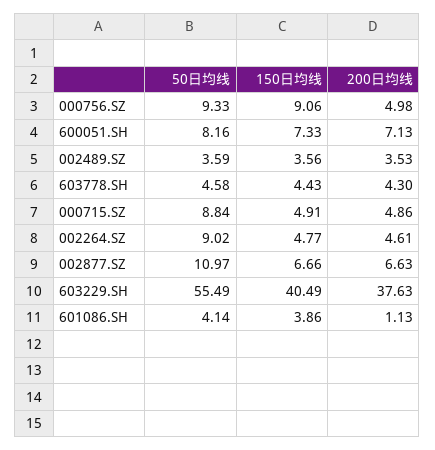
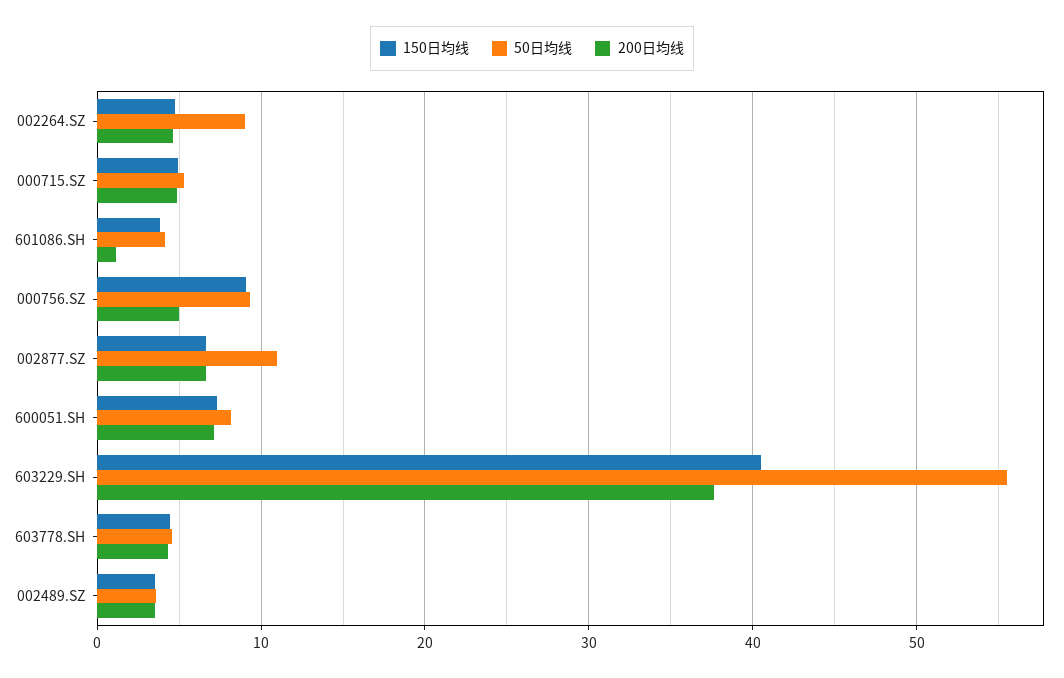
  {
    "50日均线": {
      "000756.SZ": 9.33,
      "600051.SH": 8.16,
      "002489.SZ": 3.59,
      "603778.SH": 4.58,
-     "000715.SZ": 8.84,
+     "000715.SZ": 5,
      "002264.SZ": 9.02,
      "002877.SZ": 10.97,
      "603229.SH": 55.49,
      "601086.SH": 4.14
    },
    "150日均线": {
      "000756.SZ": 9.06,
      "600051.SH": 7.33,
      "002489.SZ": 3.56,
      "603778.SH": 4.43,
      "000715.SZ": 4.91,
      "002264.SZ": 4.77,
      "002877.SZ": 6.66,
      "603229.SH": 40.49,
      "601086.SH": 3.86
    },
    "200日均线": {
      "000756.SZ": 4.98,
      "600051.SH": 7.13,
      "002489.SZ": 3.53,
      "603778.SH": 4.3,
      "000715.SZ": 4.86,
      "002264.SZ": 4.61,
      "002877.SZ": 6.63,
      "603229.SH": 37.63,
      "601086.SH": 1.13
    }
  }

